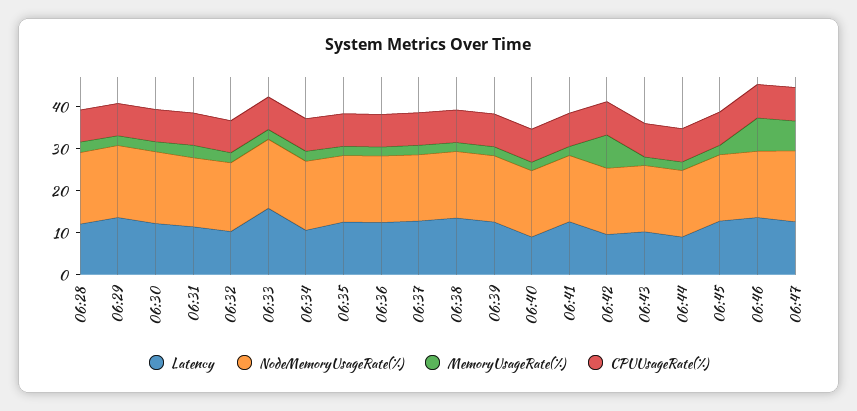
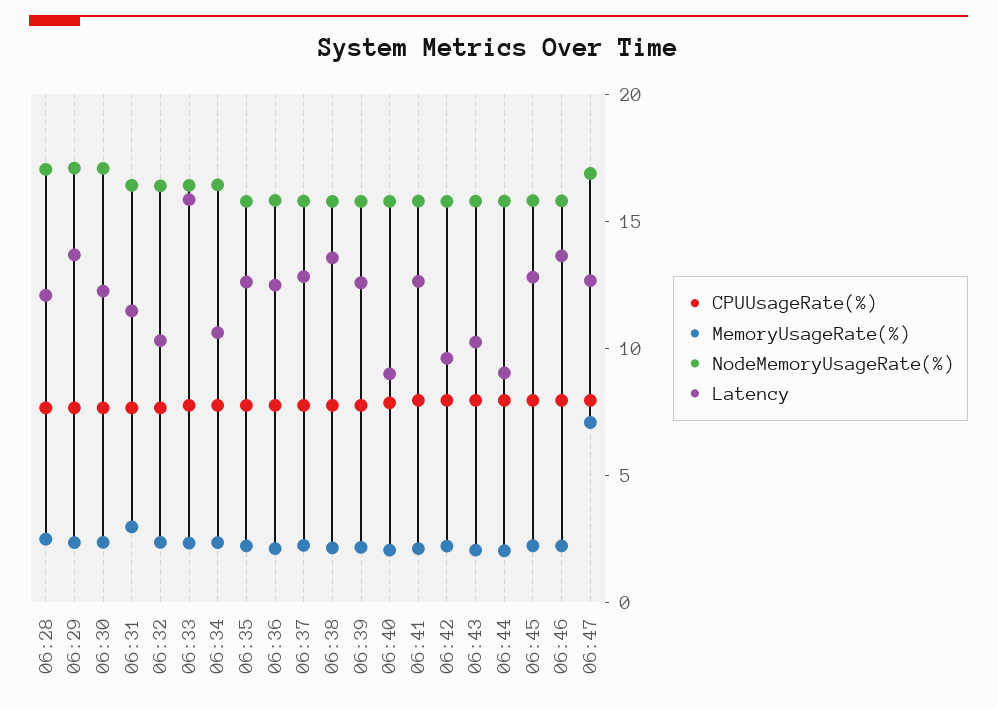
  {
    "Latency": {
      "06:28": 12,
      "06:29": 14,
      "06:30": 12,
      "06:31": 11,
      "06:32": 10,
      "06:33": 16,
      "06:34": 11,
      "06:35": 13,
      "06:36": 12,
      "06:37": 13,
      "06:38": 14,
      "06:39": 13,
      "06:40": 9,
      "06:41": 13,
      "06:42": 10,
      "06:43": 10,
      "06:44": 9,
      "06:45": 13,
      "06:46": 14,
      "06:47": 13
    },
    "NodeMemoryUsageRate(%)": {
      "06:28": 17,
      "06:29": 17,
      "06:30": 17,
      "06:31": 16,
      "06:32": 16,
      "06:33": 16,
      "06:34": 16,
      "06:35": 16,
      "06:36": 16,
      "06:37": 16,
      "06:38": 16,
      "06:39": 16,
      "06:40": 16,
      "06:41": 16,
      "06:42": 16,
      "06:43": 16,
      "06:44": 16,
      "06:45": 16,
      "06:46": 16,
      "06:47": 17
    },
    "MemoryUsageRate(%)": {
      "06:28": 2,
      "06:29": 2,
      "06:30": 2,
      "06:31": 3,
      "06:32": 2,
      "06:33": 2,
      "06:34": 2,
      "06:35": 2,
      "06:36": 2,
      "06:37": 2,
      "06:38": 2,
      "06:39": 2,
      "06:40": 2,
      "06:41": 2,
-     "06:42": 8,
+     "06:42": 2,
      "06:43": 2,
      "06:44": 2,
      "06:45": 2,
-     "06:46": 8,
+     "06:46": 2,
      "06:47": 7
    },
    "CPUUsageRate(%)": {
      "06:28": 8,
      "06:29": 8,
      "06:30": 8,
      "06:31": 8,
      "06:32": 8,
      "06:33": 8,
      "06:34": 8,
      "06:35": 8,
      "06:36": 8,
      "06:37": 8,
      "06:38": 8,
      "06:39": 8,
      "06:40": 8,
      "06:41": 8,
      "06:42": 8,
      "06:43": 8,
      "06:44": 8,
      "06:45": 8,
      "06:46": 8,
      "06:47": 8
    }
  }

